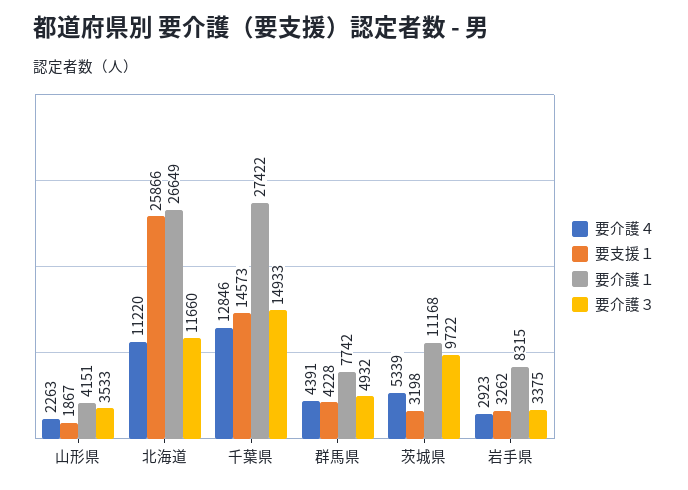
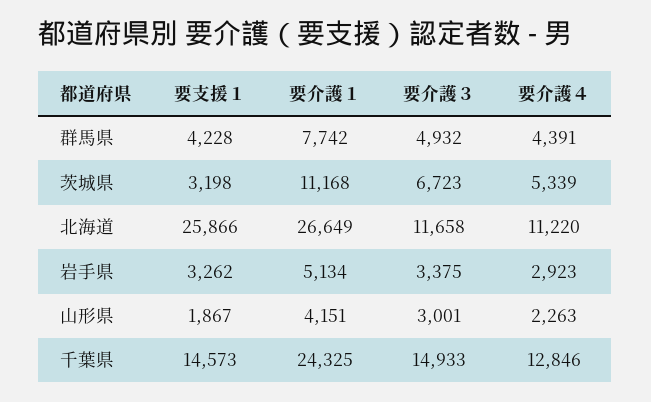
  {
    "要介護４": {
      "山形県": 2263,
      "北海道": 11220,
      "千葉県": 12846,
      "群馬県": 4391,
      "茨城県": 5339,
      "岩手県": 2923
    },
    "要支援１": {
      "山形県": 1867,
      "北海道": 25866,
      "千葉県": 14573,
      "群馬県": 4228,
      "茨城県": 3198,
      "岩手県": 3262
    },
    "要介護１": {
      "山形県": 4151,
      "北海道": 26649,
-     "千葉県": 27422,
+     "千葉県": 24325,
      "群馬県": 7742,
      "茨城県": 11168,
-     "岩手県": 8315
+     "岩手県": 5134
    },
    "要介護３": {
-     "山形県": 3533,
+     "山形県": 3001,
-     "北海道": 11660,
+     "北海道": 11658,
      "千葉県": 14933,
      "群馬県": 4932,
-     "茨城県": 9722,
+     "茨城県": 6723,
      "岩手県": 3375
    }
  }

